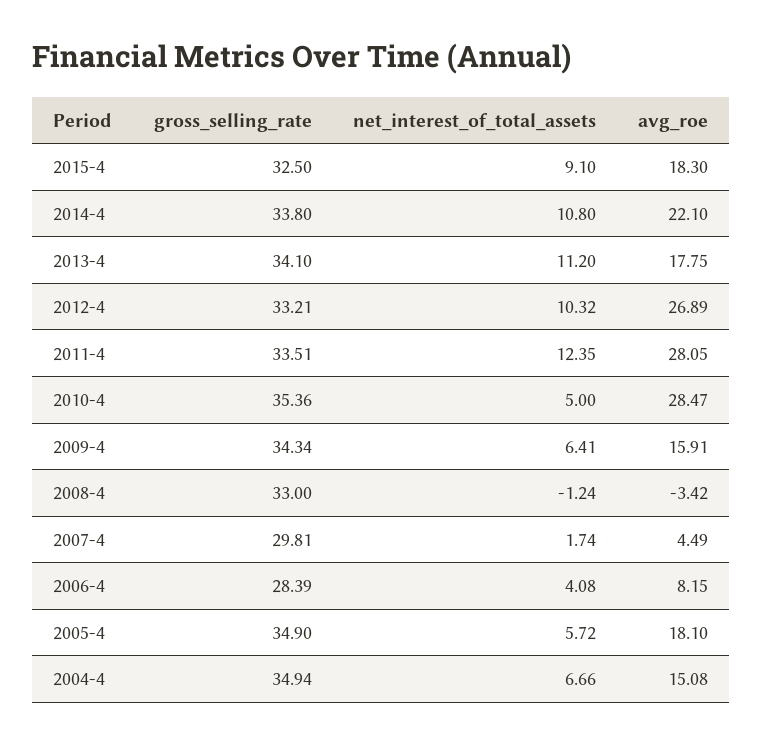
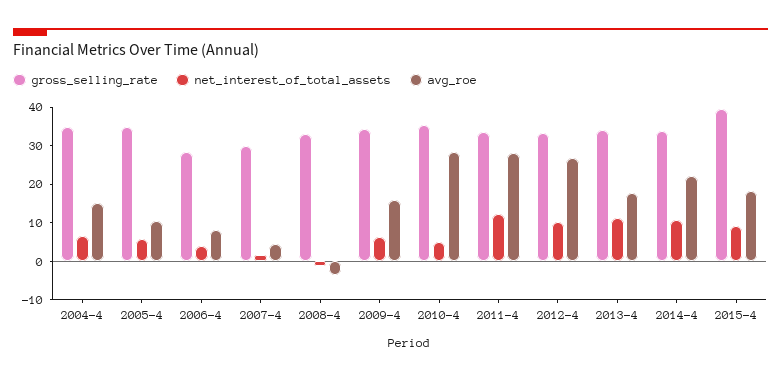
  {
    "gross_selling_rate": {
-     "2015-4": 32.5,
+     "2015-4": 40,
      "2014-4": 33.8,
      "2013-4": 34.1,
      "2012-4": 33.21,
      "2011-4": 33.51,
      "2010-4": 35.36,
      "2009-4": 34.34,
      "2008-4": 33,
      "2007-4": 29.81,
      "2006-4": 28.39,
      "2005-4": 34.9,
      "2004-4": 34.94
    },
    "net_interest_of_total_assets": {
      "2015-4": 9.1,
      "2014-4": 10.8,
      "2013-4": 11.2,
      "2012-4": 10.32,
      "2011-4": 12.35,
      "2010-4": 5,
      "2009-4": 6.41,
      "2008-4": -1.24,
      "2007-4": 1.74,
      "2006-4": 4.08,
      "2005-4": 5.72,
      "2004-4": 6.66
    },
    "avg_roe": {
      "2015-4": 18.3,
      "2014-4": 22.1,
      "2013-4": 17.75,
      "2012-4": 26.89,
      "2011-4": 28.05,
      "2010-4": 28.47,
      "2009-4": 15.91,
      "2008-4": -3.42,
      "2007-4": 4.49,
      "2006-4": 8.15,
-     "2005-4": 18.1,
+     "2005-4": 10,
      "2004-4": 15.08
    }
  }

